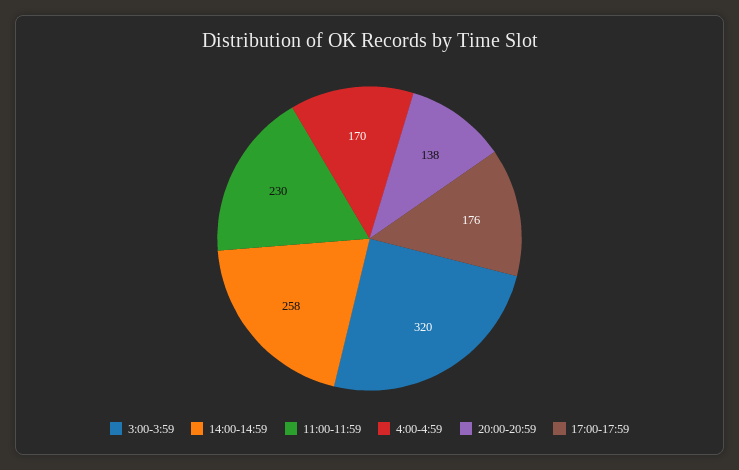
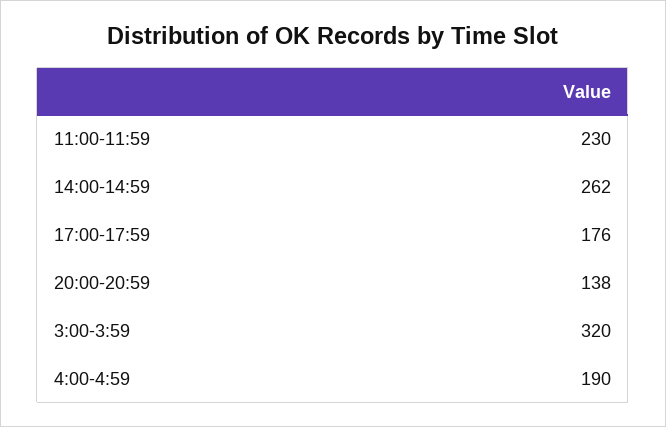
  {
    "3:00-3:59": 320,
-   "14:00-14:59": 258,
+   "14:00-14:59": 262,
    "11:00-11:59": 230,
-   "4:00-4:59": 170,
+   "4:00-4:59": 190,
    "20:00-20:59": 138,
    "17:00-17:59": 176
  }

